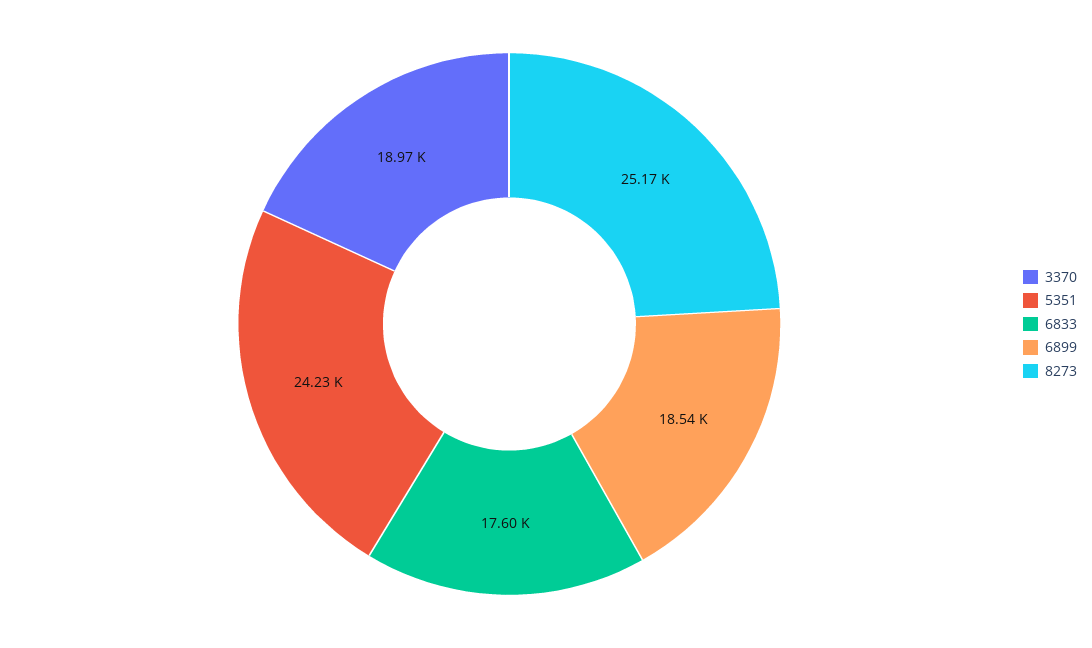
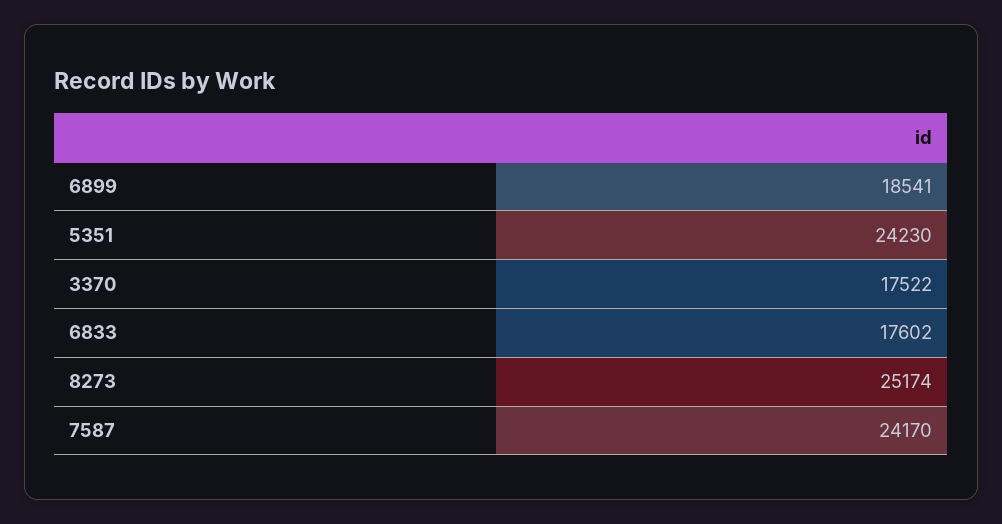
  {
-   "3370": 18970,
+   "3370": 17522,
    "5351": 24230,
    "6833": 17602,
    "6899": 18541,
-   "8273": 25174
+   "8273": 25174,
+   "7587": 24170
  }

